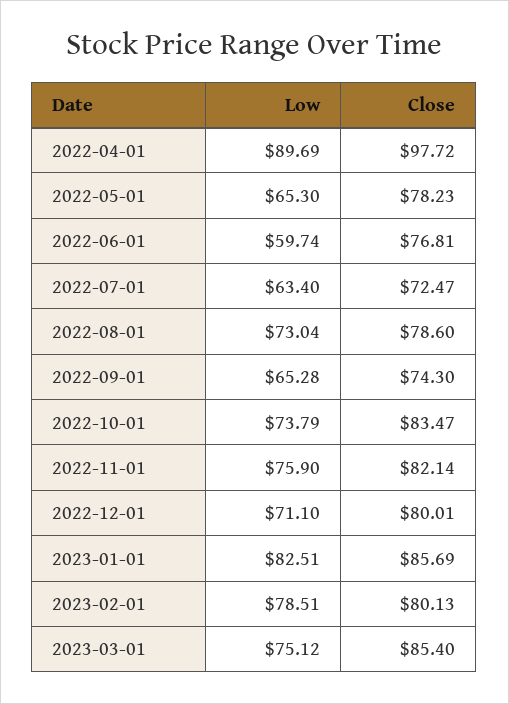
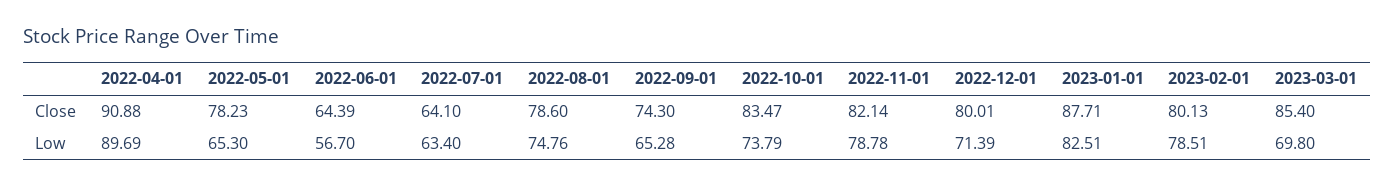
  {
    "Low": {
      "2022-04-01": 89.69,
      "2022-05-01": 65.3,
-     "2022-06-01": 59.74,
+     "2022-06-01": 56.7,
      "2022-07-01": 63.4,
-     "2022-08-01": 73.04,
+     "2022-08-01": 74.76,
      "2022-09-01": 65.28,
      "2022-10-01": 73.79,
-     "2022-11-01": 75.9,
+     "2022-11-01": 78.78,
-     "2022-12-01": 71.1,
+     "2022-12-01": 71.39,
      "2023-01-01": 82.51,
      "2023-02-01": 78.51,
-     "2023-03-01": 75.12
+     "2023-03-01": 69.8
    },
    "Close": {
-     "2022-04-01": 97.72,
+     "2022-04-01": 90.88,
      "2022-05-01": 78.23,
-     "2022-06-01": 76.81,
+     "2022-06-01": 64.39,
-     "2022-07-01": 72.47,
+     "2022-07-01": 64.1,
      "2022-08-01": 78.6,
      "2022-09-01": 74.3,
      "2022-10-01": 83.47,
      "2022-11-01": 82.14,
      "2022-12-01": 80.01,
-     "2023-01-01": 85.69,
+     "2023-01-01": 87.71,
      "2023-02-01": 80.13,
      "2023-03-01": 85.4
    }
  }

